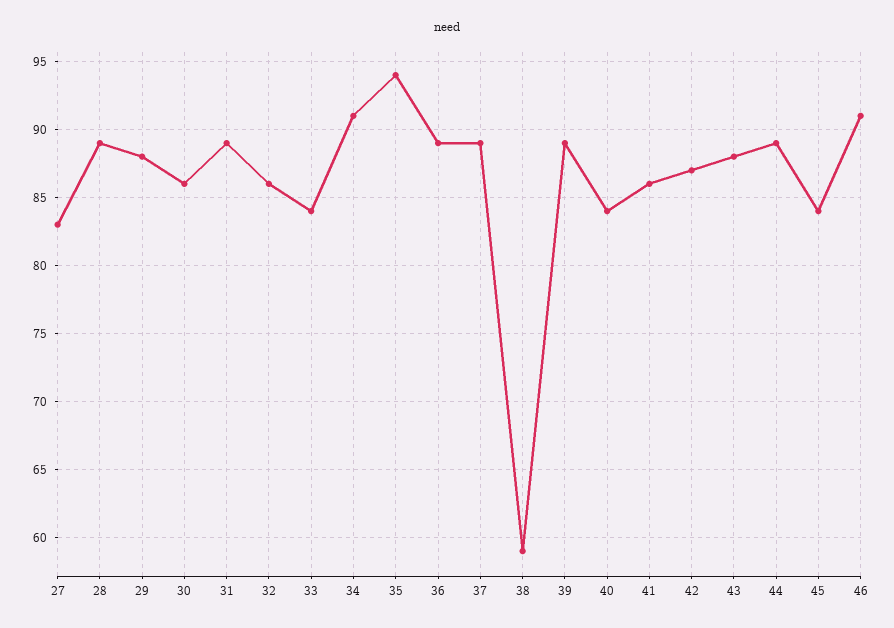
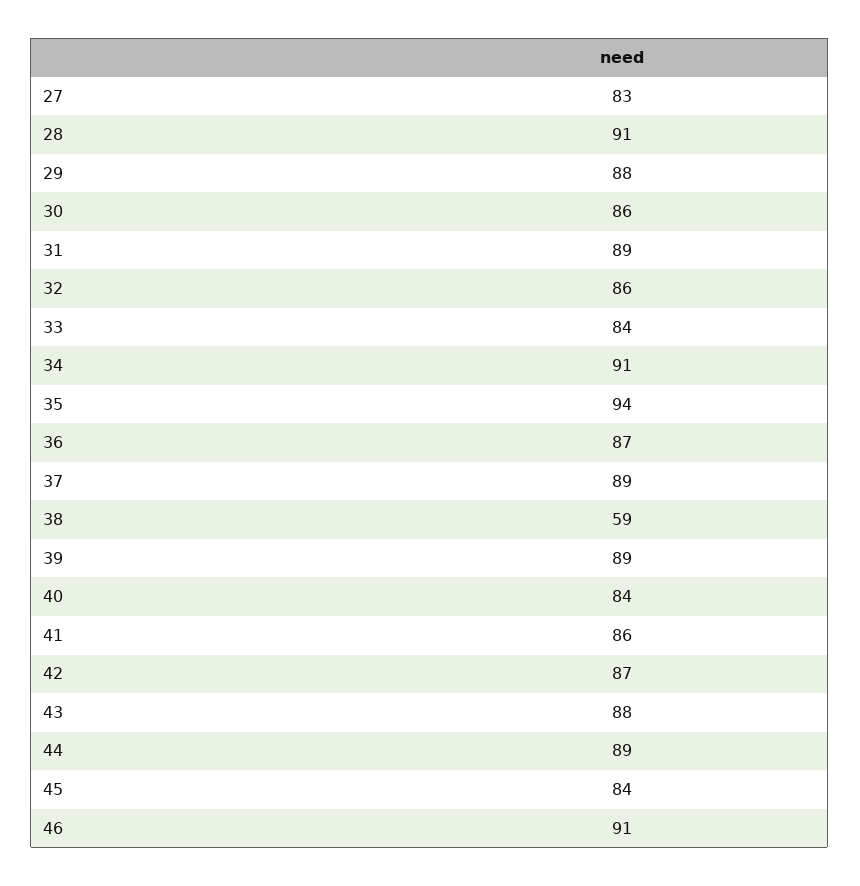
  {
    "27": 83,
-   "28": 89,
+   "28": 91,
    "29": 88,
    "30": 86,
    "31": 89,
    "32": 86,
    "33": 84,
    "34": 91,
    "35": 94,
-   "36": 89,
+   "36": 87,
    "37": 89,
    "38": 59,
    "39": 89,
    "40": 84,
    "41": 86,
    "42": 87,
    "43": 88,
    "44": 89,
    "45": 84,
    "46": 91
  }

